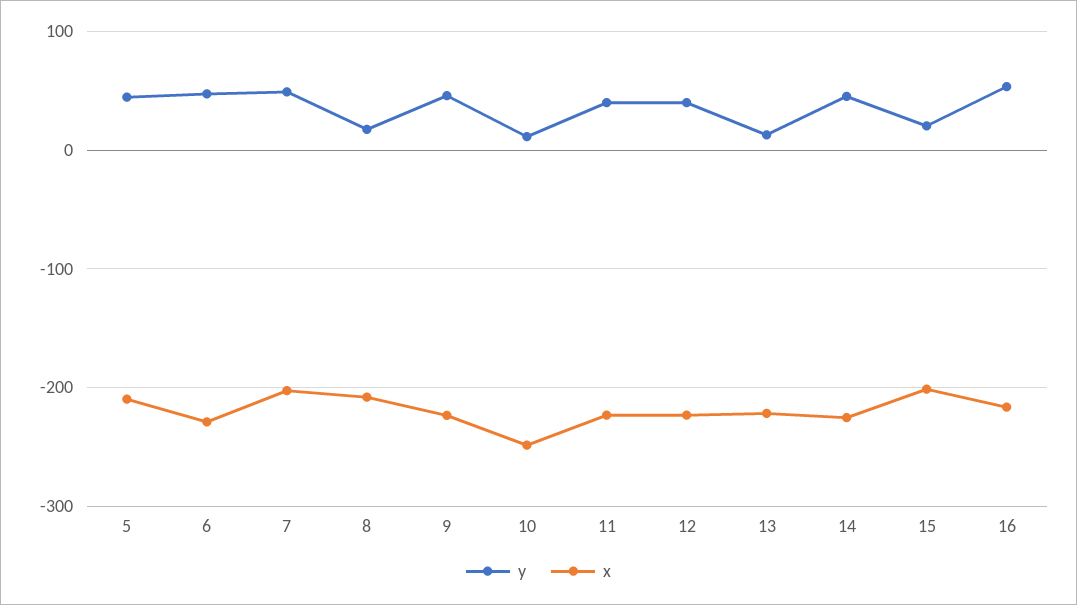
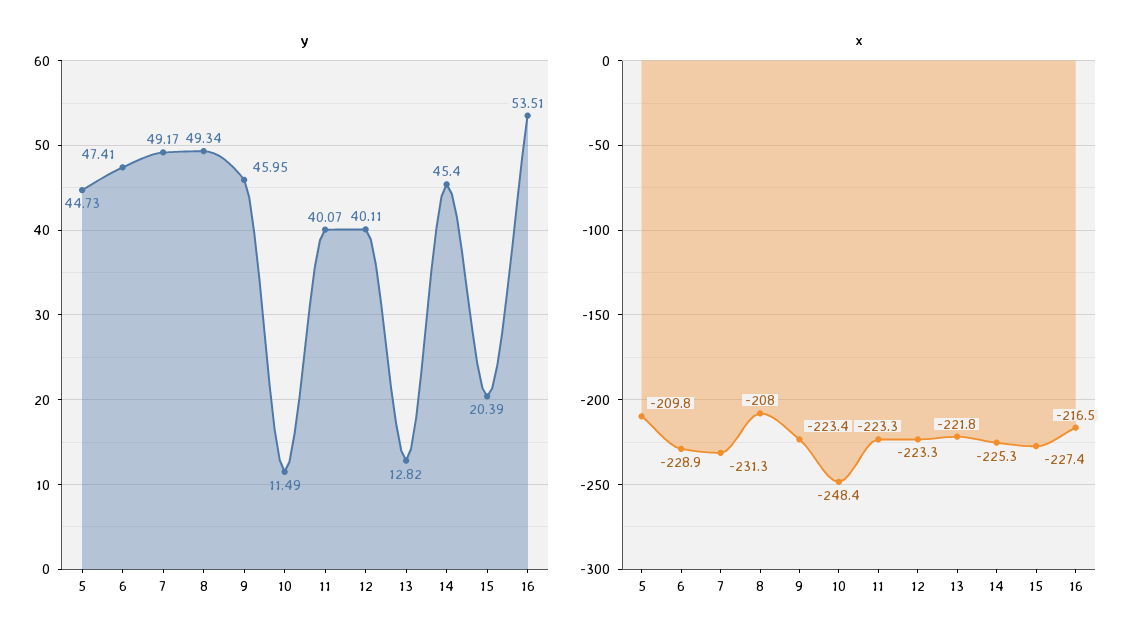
  {
    "y": {
      "5": 44.73,
      "6": 47.41,
      "7": 49.17,
-     "8": 20,
+     "8": 49.34,
      "9": 45.95,
      "10": 11.49,
      "11": 40.07,
      "12": 40.11,
      "13": 12.82,
      "14": 45.4,
      "15": 20.39,
      "16": 53.51
    },
    "x": {
      "5": -209.8,
      "6": -228.9,
-     "7": -200,
+     "7": -231.3,
      "8": -208,
      "9": -223.4,
      "10": -248.4,
      "11": -223.3,
      "12": -223.3,
      "13": -221.8,
      "14": -225.3,
-     "15": -200,
+     "15": -227.4,
      "16": -216.5
    }
  }

